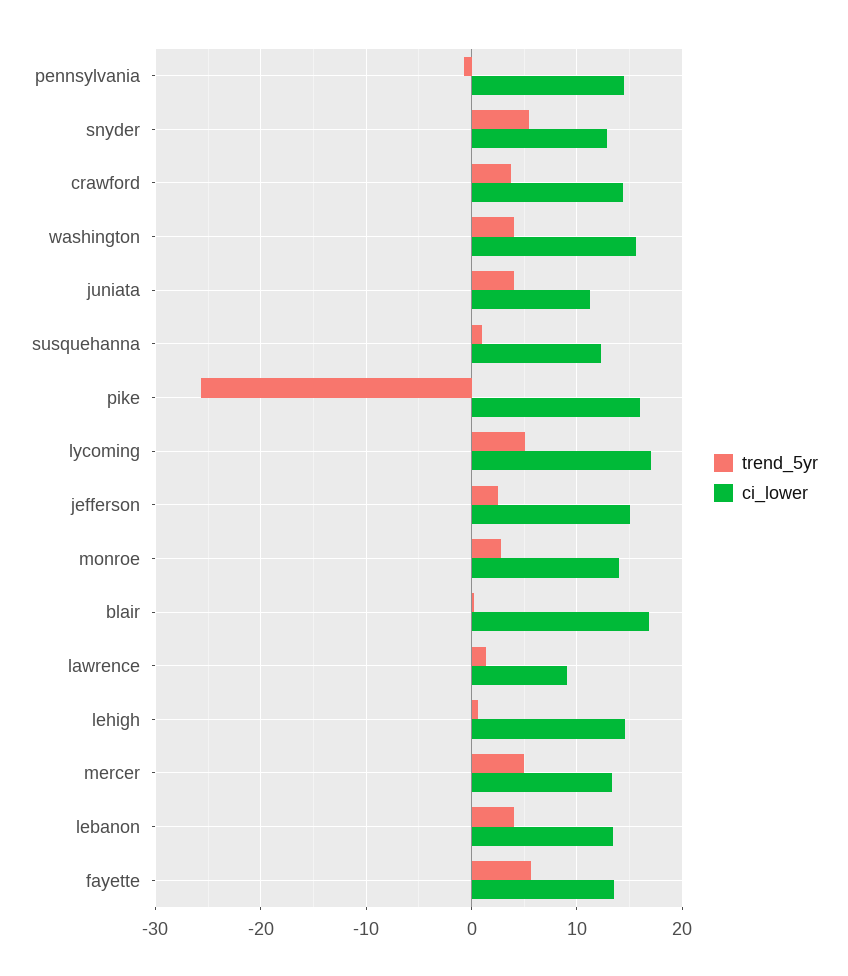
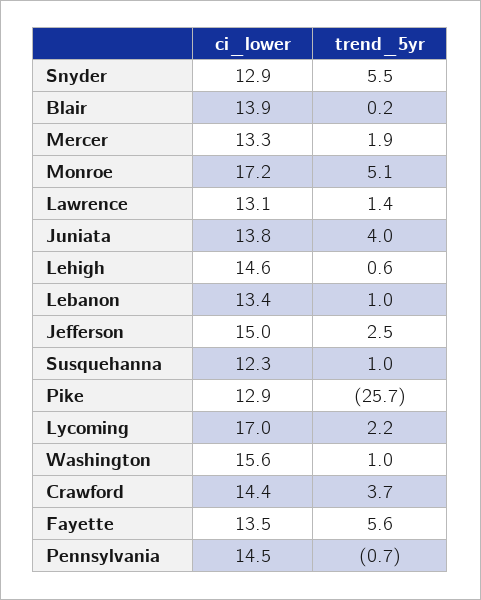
  {
    "trend_5yr": {
      "pennsylvania": -0.7,
      "snyder": 5.5,
      "crawford": 3.7,
-     "washington": 4,
+     "washington": 1,
      "juniata": 4,
      "susquehanna": 1,
      "pike": -25.7,
-     "lycoming": 5,
+     "lycoming": 2.2,
      "jefferson": 2.5,
-     "monroe": 3,
+     "monroe": 5.1,
      "blair": 0.2,
      "lawrence": 1.4,
      "lehigh": 0.6,
-     "mercer": 5,
+     "mercer": 1.9,
-     "lebanon": 4,
+     "lebanon": 1,
      "fayette": 5.6
    },
    "ci_lower": {
      "pennsylvania": 14.5,
      "snyder": 12.9,
      "crawford": 14.4,
      "washington": 15.6,
-     "juniata": 11,
+     "juniata": 13.8,
      "susquehanna": 12.3,
-     "pike": 16,
+     "pike": 12.9,
      "lycoming": 17,
      "jefferson": 15,
-     "monroe": 14,
+     "monroe": 17.2,
-     "blair": 17,
+     "blair": 13.9,
-     "lawrence": 9,
+     "lawrence": 13.1,
      "lehigh": 14.6,
      "mercer": 13.3,
      "lebanon": 13.4,
      "fayette": 13.5
    }
  }

